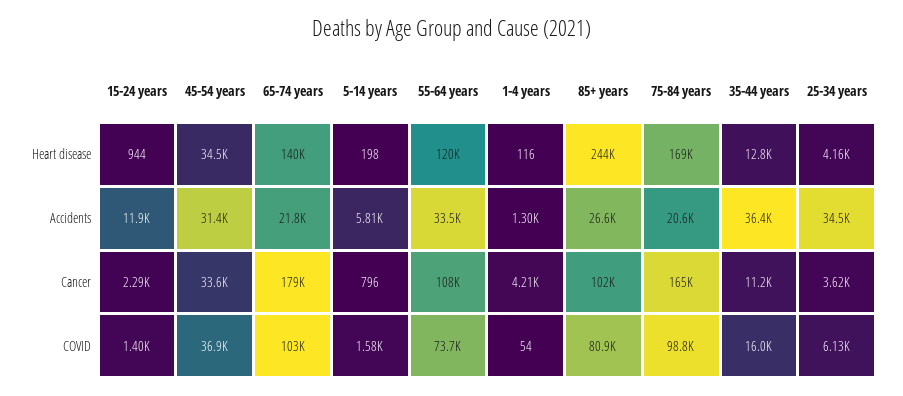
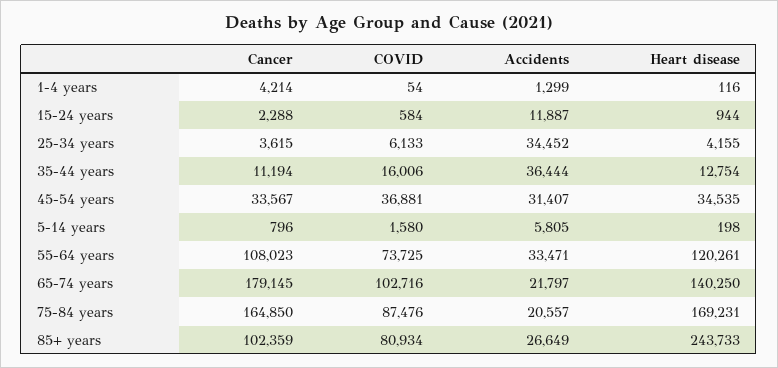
  {
    "15-24 years": {
      "Heart disease": 944,
      "Accidents": 11887,
      "Cancer": 2288,
-     "COVID": 1400
+     "COVID": 584
    },
    "45-54 years": {
      "Heart disease": 34535,
      "Accidents": 31407,
      "Cancer": 33567,
      "COVID": 36881
    },
    "65-74 years": {
      "Heart disease": 140250,
      "Accidents": 21797,
      "Cancer": 179145,
      "COVID": 102716
    },
    "5-14 years": {
      "Heart disease": 198,
      "Accidents": 5805,
      "Cancer": 796,
      "COVID": 1580
    },
    "55-64 years": {
      "Heart disease": 120261,
      "Accidents": 33471,
      "Cancer": 108023,
      "COVID": 73725
    },
    "1-4 years": {
      "Heart disease": 116,
      "Accidents": 1299,
      "Cancer": 4214,
      "COVID": 54
    },
    "85+ years": {
      "Heart disease": 243733,
      "Accidents": 26649,
      "Cancer": 102359,
      "COVID": 80934
    },
    "75-84 years": {
      "Heart disease": 169231,
      "Accidents": 20557,
      "Cancer": 164850,
-     "COVID": 98800
+     "COVID": 87476
    },
    "35-44 years": {
      "Heart disease": 12754,
      "Accidents": 36444,
      "Cancer": 11194,
      "COVID": 16006
    },
    "25-34 years": {
      "Heart disease": 4155,
      "Accidents": 34452,
      "Cancer": 3615,
      "COVID": 6133
    }
  }

